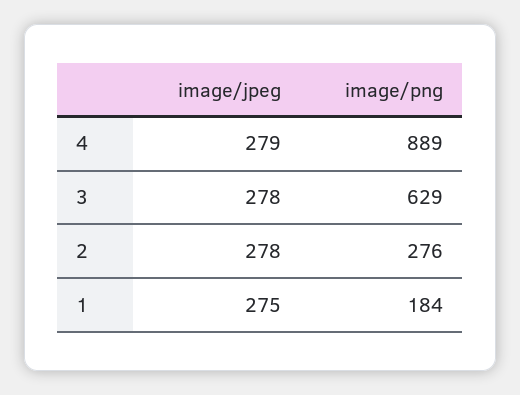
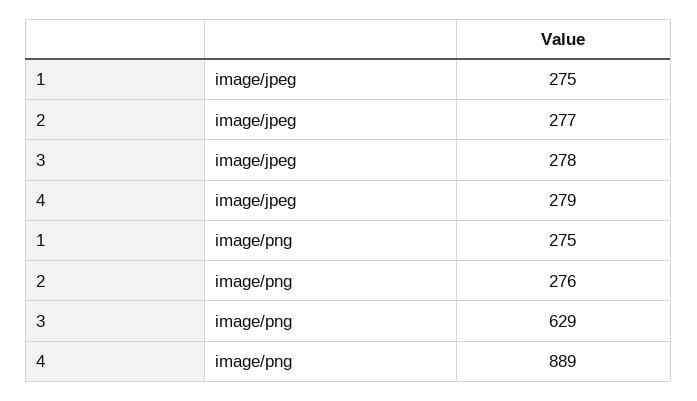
  {
    "image/jpeg": {
      "4": 279,
      "3": 278,
-     "2": 278,
+     "2": 277,
      "1": 275
    },
    "image/png": {
      "4": 889,
      "3": 629,
      "2": 276,
-     "1": 184
+     "1": 275
    }
  }

